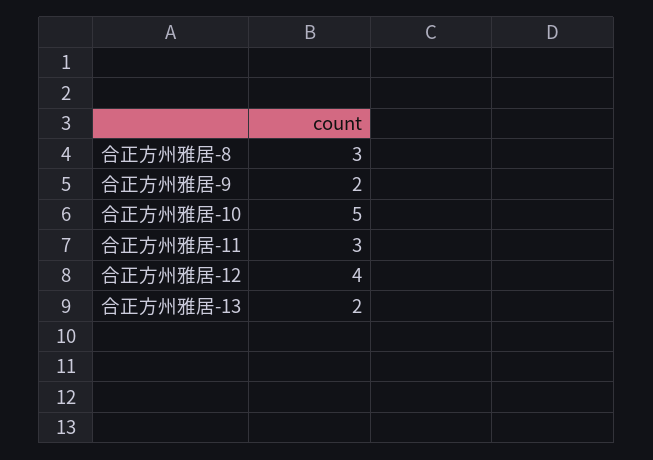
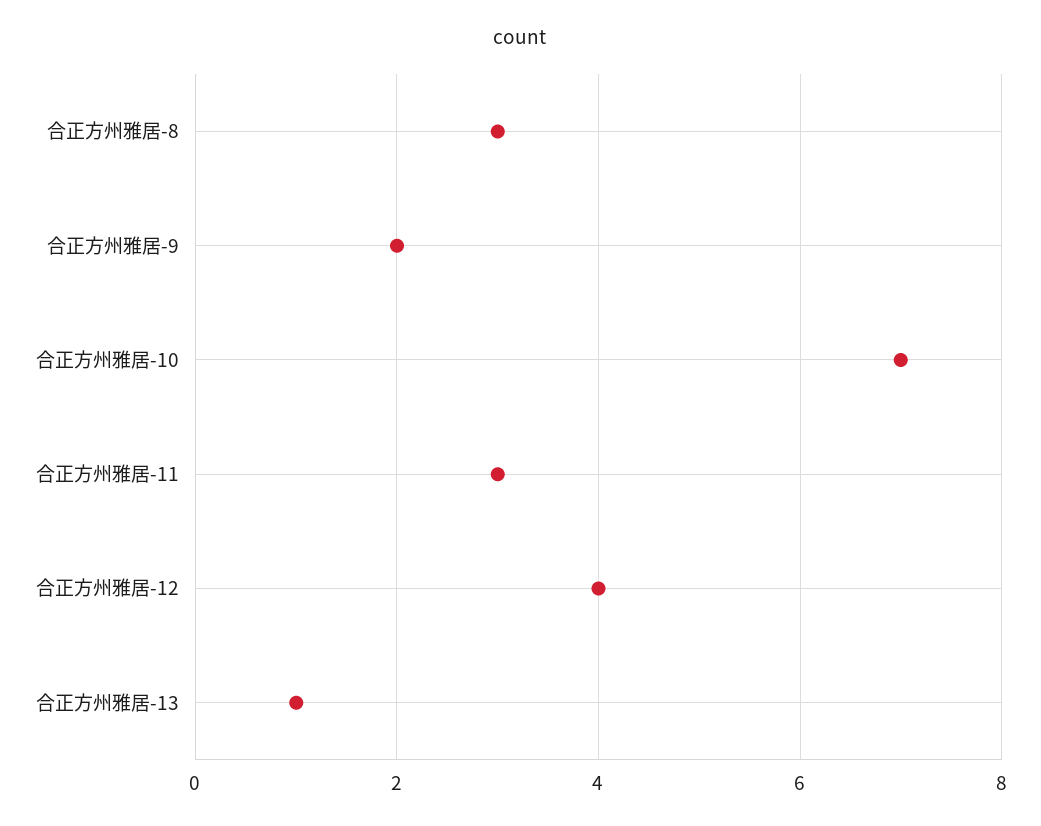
  {
    "合正方州雅居-8": 3,
    "合正方州雅居-9": 2,
-   "合正方州雅居-10": 5,
+   "合正方州雅居-10": 7,
    "合正方州雅居-11": 3,
    "合正方州雅居-12": 4,
-   "合正方州雅居-13": 2
+   "合正方州雅居-13": 1
  }

